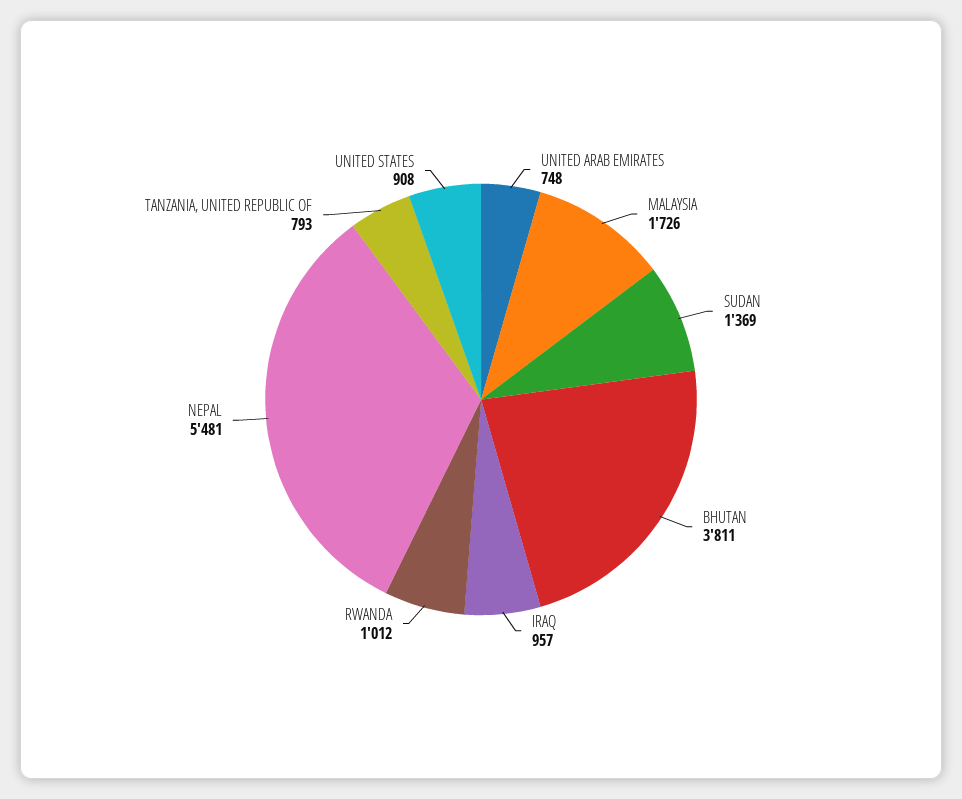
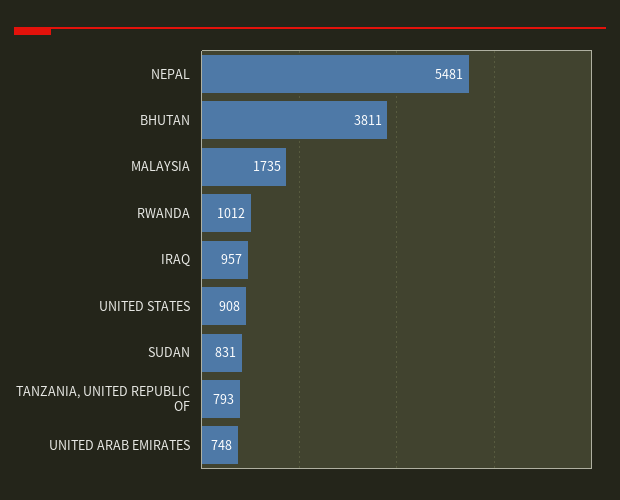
  {
    "UNITED ARAB EMIRATES": 748,
-   "MALAYSIA": 1726,
+   "MALAYSIA": 1735,
-   "SUDAN": 1369,
+   "SUDAN": 831,
    "BHUTAN": 3811,
    "IRAQ": 957,
    "RWANDA": 1012,
    "NEPAL": 5481,
    "TANZANIA, UNITED REPUBLIC OF": 793,
    "UNITED STATES": 908
  }

